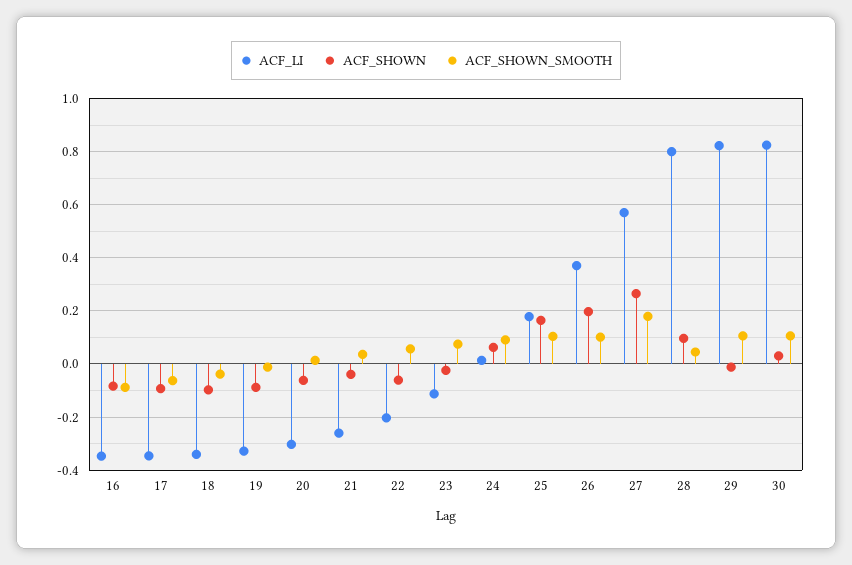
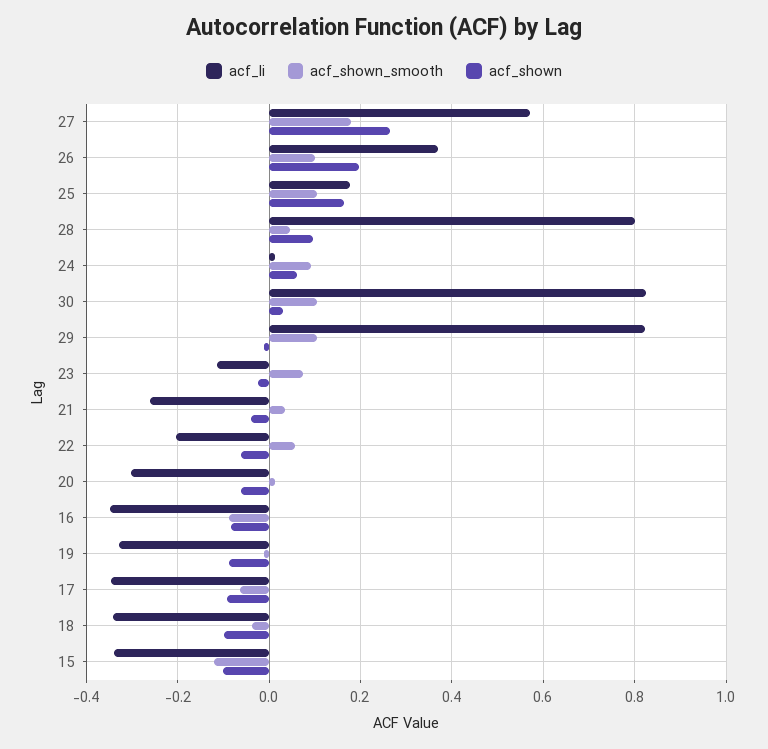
  {
    "ACF_LI": {
      "16": -0.34,
      "17": -0.34,
      "18": -0.34,
      "19": -0.32,
      "20": -0.3,
      "21": -0.26,
      "22": -0.2,
      "23": -0.12,
      "24": 0.02,
      "25": 0.18,
      "26": 0.38,
      "27": 0.58,
      "28": 0.8,
      "29": 0.82,
-     "30": 0.82
+     "30": 0.82,
+     "15": -0.34
    },
    "ACF_SHOWN": {
      "16": -0.08,
      "17": -0.1,
      "18": -0.1,
      "19": -0.08,
      "20": -0.06,
      "21": -0.04,
      "22": -0.06,
      "23": -0.02,
      "24": 0.06,
      "25": 0.16,
      "26": 0.2,
      "27": 0.26,
      "28": 0.1,
      "29": -0.02,
-     "30": 0.04
+     "30": 0.04,
+     "15": -0.1
    },
    "ACF_SHOWN_SMOOTH": {
      "16": -0.08,
      "17": -0.06,
      "18": -0.04,
      "19": -0.02,
      "20": 0.02,
      "21": 0.04,
      "22": 0.06,
      "23": 0.08,
      "24": 0.1,
      "25": 0.1,
      "26": 0.1,
      "27": 0.18,
      "28": 0.04,
      "29": 0.1,
-     "30": 0.1
+     "30": 0.1,
+     "15": -0.12
    }
  }

